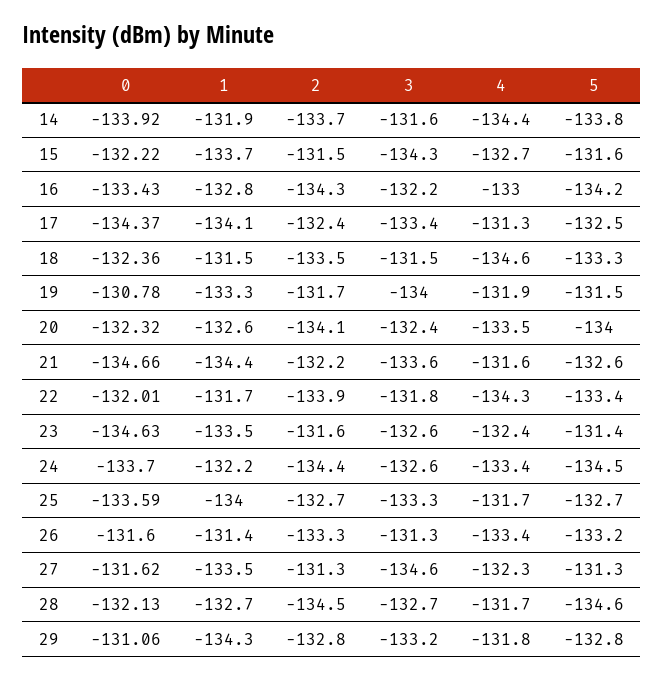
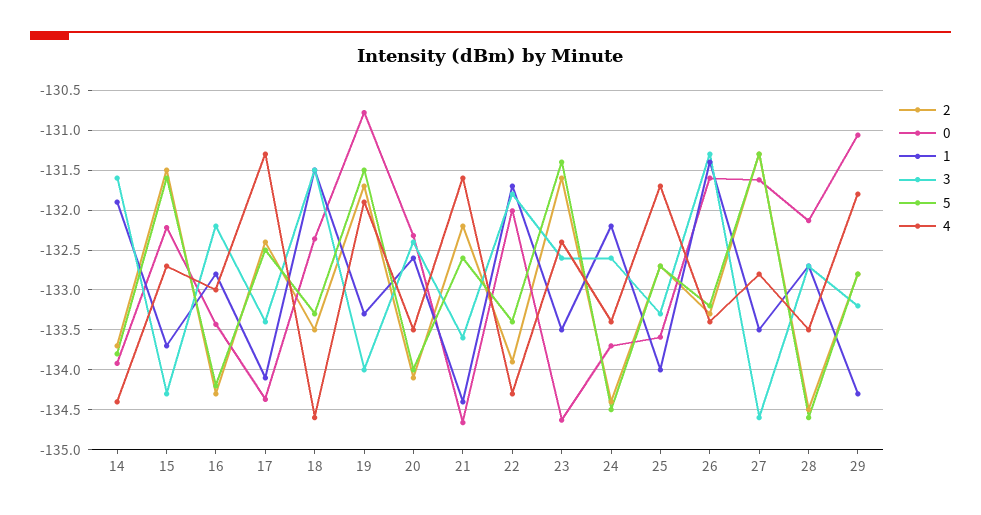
  {
    "0": {
      "14": -133.92,
      "15": -132.22,
      "16": -133.43,
      "17": -134.37,
      "18": -132.36,
      "19": -130.78,
      "20": -132.32,
      "21": -134.66,
      "22": -132.01,
      "23": -134.63,
      "24": -133.7,
      "25": -133.59,
      "26": -131.6,
      "27": -131.62,
      "28": -132.13,
      "29": -131.06
    },
    "1": {
      "14": -131.9,
      "15": -133.7,
      "16": -132.8,
      "17": -134.1,
      "18": -131.5,
      "19": -133.3,
      "20": -132.6,
      "21": -134.4,
      "22": -131.7,
      "23": -133.5,
      "24": -132.2,
      "25": -134,
      "26": -131.4,
      "27": -133.5,
      "28": -132.7,
      "29": -134.3
    },
    "2": {
      "14": -133.7,
      "15": -131.5,
      "16": -134.3,
      "17": -132.4,
      "18": -133.5,
      "19": -131.7,
      "20": -134.1,
      "21": -132.2,
      "22": -133.9,
      "23": -131.6,
      "24": -134.4,
      "25": -132.7,
      "26": -133.3,
      "27": -131.3,
      "28": -134.5,
      "29": -132.8
    },
    "3": {
      "14": -131.6,
      "15": -134.3,
      "16": -132.2,
      "17": -133.4,
      "18": -131.5,
      "19": -134,
      "20": -132.4,
      "21": -133.6,
      "22": -131.8,
      "23": -132.6,
      "24": -132.6,
      "25": -133.3,
      "26": -131.3,
      "27": -134.6,
      "28": -132.7,
      "29": -133.2
    },
    "4": {
      "14": -134.4,
      "15": -132.7,
      "16": -133,
      "17": -131.3,
      "18": -134.6,
      "19": -131.9,
      "20": -133.5,
      "21": -131.6,
      "22": -134.3,
      "23": -132.4,
      "24": -133.4,
      "25": -131.7,
      "26": -133.4,
-     "27": -132.3,
+     "27": -132.8,
-     "28": -131.7,
+     "28": -133.5,
      "29": -131.8
    },
    "5": {
      "14": -133.8,
      "15": -131.6,
      "16": -134.2,
      "17": -132.5,
      "18": -133.3,
      "19": -131.5,
      "20": -134,
      "21": -132.6,
      "22": -133.4,
      "23": -131.4,
      "24": -134.5,
      "25": -132.7,
      "26": -133.2,
      "27": -131.3,
      "28": -134.6,
      "29": -132.8
    }
  }

